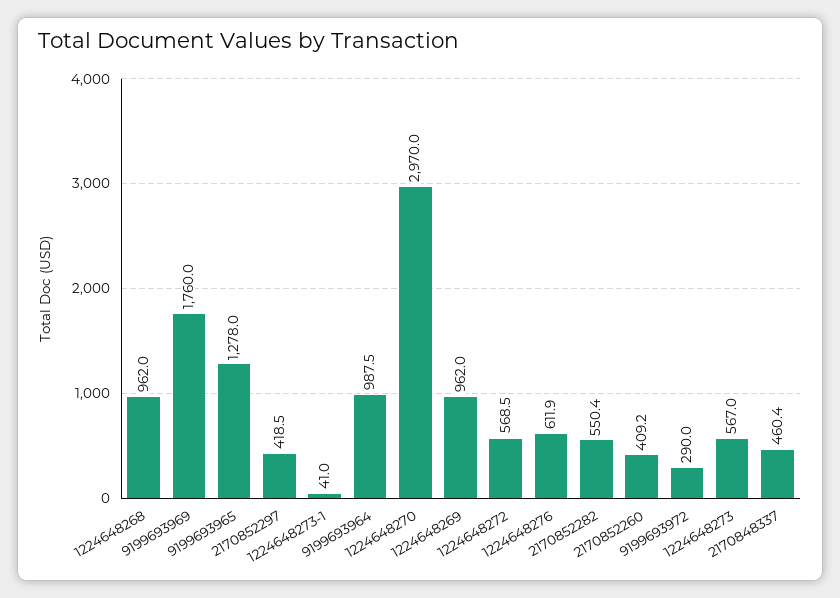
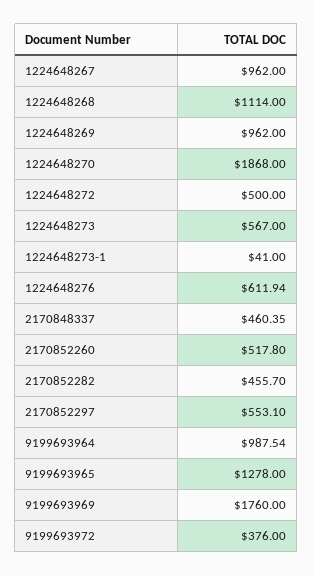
  {
-   "1224648268": 962,
+   "1224648268": 1114,
    "9199693969": 1760,
    "9199693965": 1278,
-   "2170852297": 418.5,
+   "2170852297": 553.1,
    "1224648273-1": 41,
    "9199693964": 987.54,
-   "1224648270": 2970,
+   "1224648270": 1868,
    "1224648269": 962,
-   "1224648272": 568.5,
+   "1224648272": 500,
    "1224648276": 611.94,
-   "2170852282": 550.4,
+   "2170852282": 455.7,
-   "2170852260": 409.2,
+   "2170852260": 517.8,
-   "9199693972": 290,
+   "9199693972": 376,
    "1224648273": 567,
-   "2170848337": 460.35
+   "2170848337": 460.35,
+   "1224648267": 962
  }

